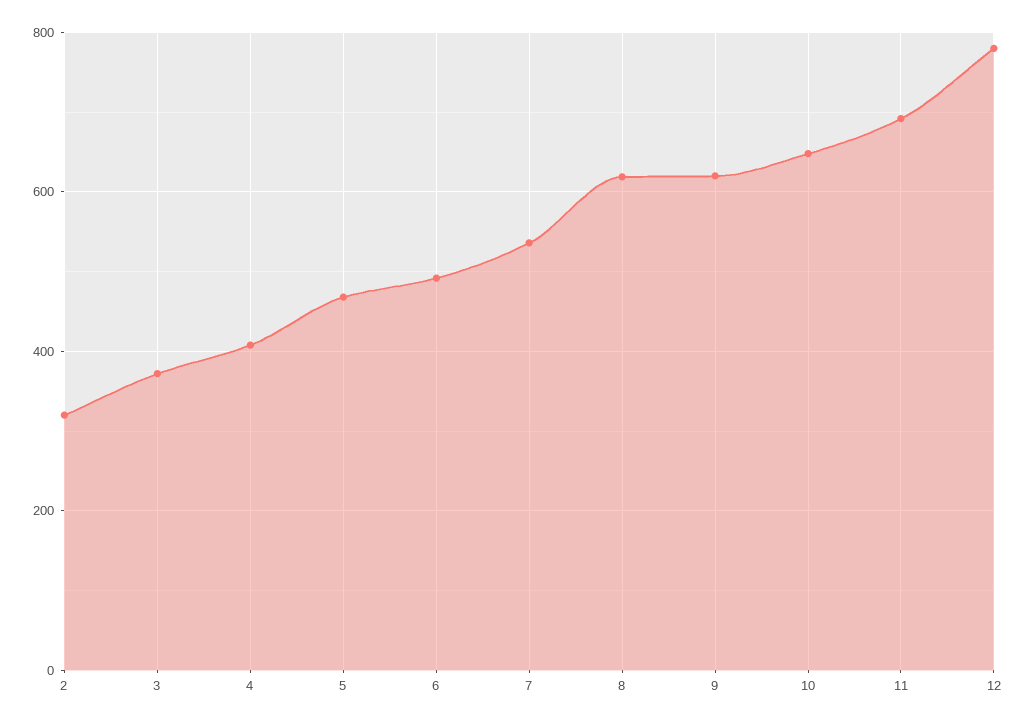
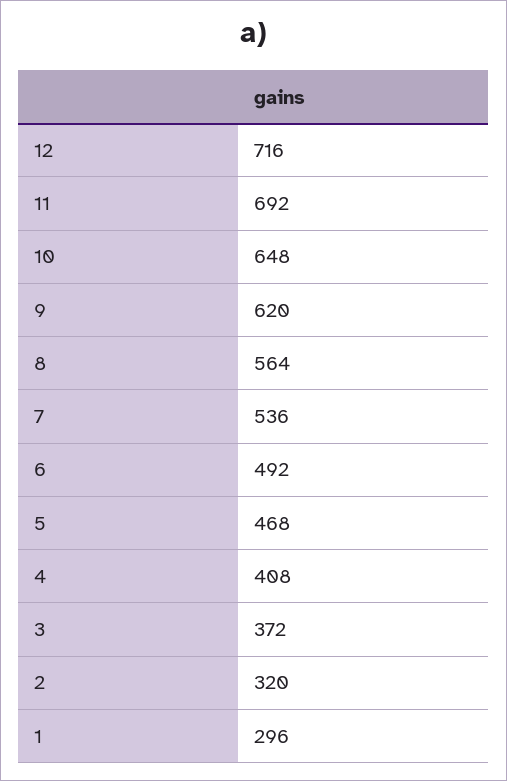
  {
    "2": 320,
    "3": 372,
    "4": 408,
    "5": 468,
    "6": 492,
    "7": 536,
-   "8": 620,
+   "8": 564,
    "9": 620,
    "10": 648,
    "11": 692,
-   "12": 780
+   "12": 716,
+   "1": 296
  }

